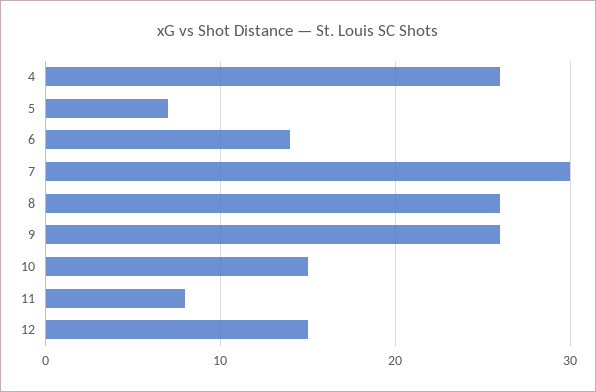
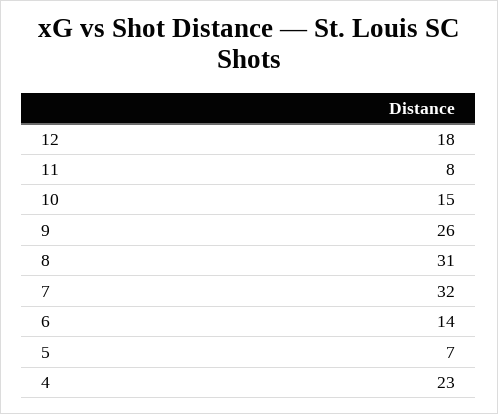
  {
-   "4": 26,
+   "4": 23,
    "5": 7,
    "6": 14,
-   "7": 30,
+   "7": 32,
-   "8": 26,
+   "8": 31,
    "9": 26,
    "10": 15,
    "11": 8,
-   "12": 15
+   "12": 18
  }

